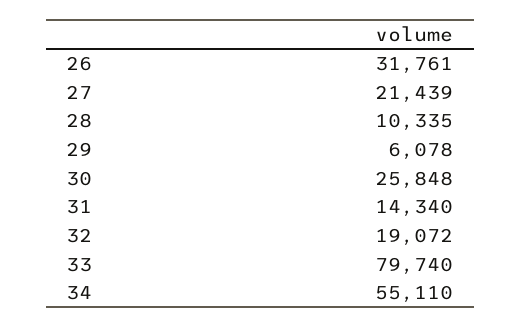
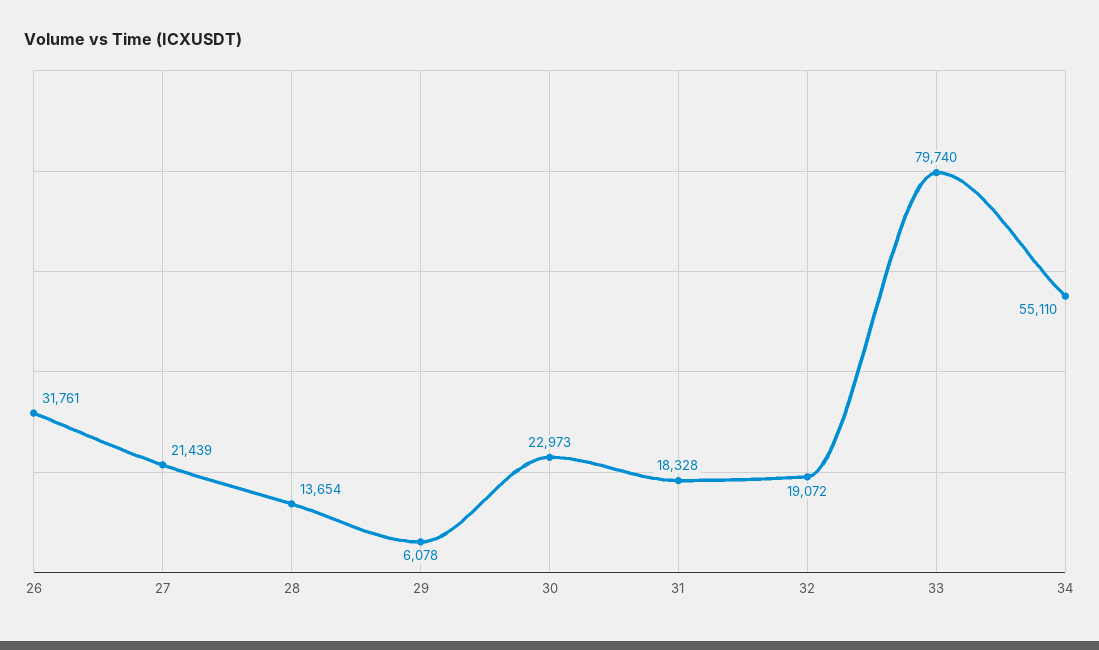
  {
    "26": 31761,
    "27": 21439,
-   "28": 10335,
+   "28": 13654,
    "29": 6078,
-   "30": 25848,
+   "30": 22973,
-   "31": 14340,
+   "31": 18328,
    "32": 19072,
    "33": 79740,
    "34": 55110
  }

